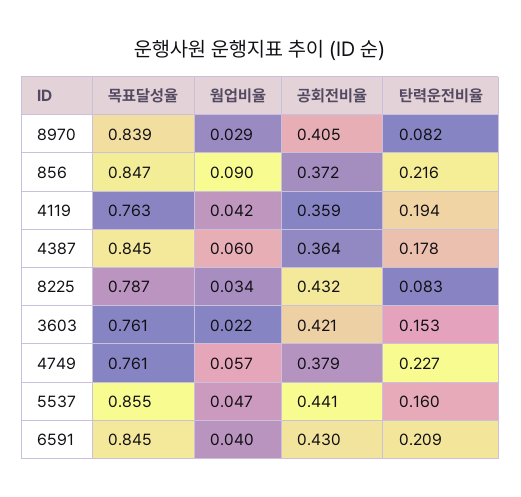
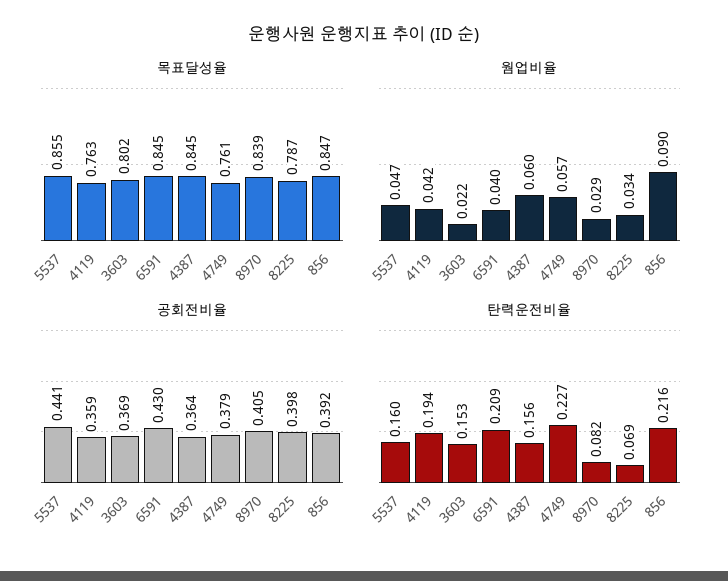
  {
    "목표달성율": {
      "8970": 0.839,
      "856": 0.847,
      "4119": 0.763,
      "4387": 0.845,
      "8225": 0.787,
-     "3603": 0.761,
+     "3603": 0.802,
      "4749": 0.761,
      "5537": 0.855,
      "6591": 0.845
    },
    "웜업비율": {
      "8970": 0.029,
      "856": 0.09,
      "4119": 0.042,
      "4387": 0.06,
      "8225": 0.034,
      "3603": 0.022,
      "4749": 0.057,
      "5537": 0.047,
      "6591": 0.04
    },
    "공회전비율": {
      "8970": 0.405,
-     "856": 0.372,
+     "856": 0.392,
      "4119": 0.359,
      "4387": 0.364,
-     "8225": 0.432,
+     "8225": 0.398,
-     "3603": 0.421,
+     "3603": 0.369,
      "4749": 0.379,
      "5537": 0.441,
      "6591": 0.43
    },
    "탄력운전비율": {
      "8970": 0.082,
      "856": 0.216,
      "4119": 0.194,
-     "4387": 0.178,
+     "4387": 0.156,
-     "8225": 0.083,
+     "8225": 0.069,
      "3603": 0.153,
      "4749": 0.227,
      "5537": 0.16,
      "6591": 0.209
    }
  }

